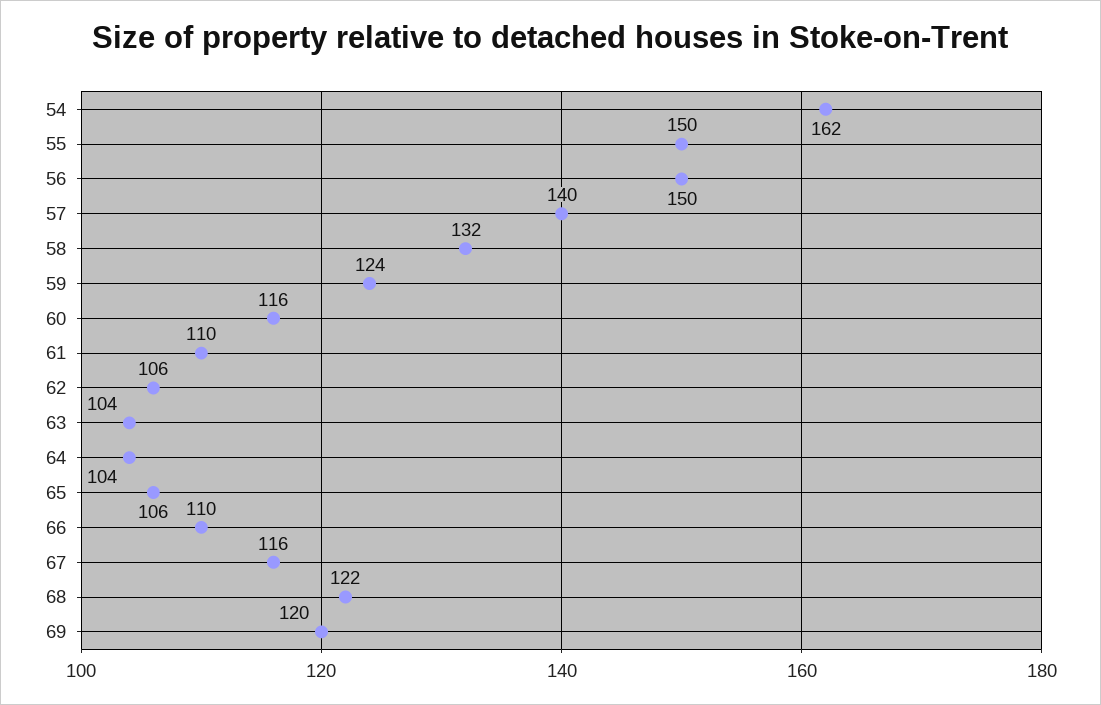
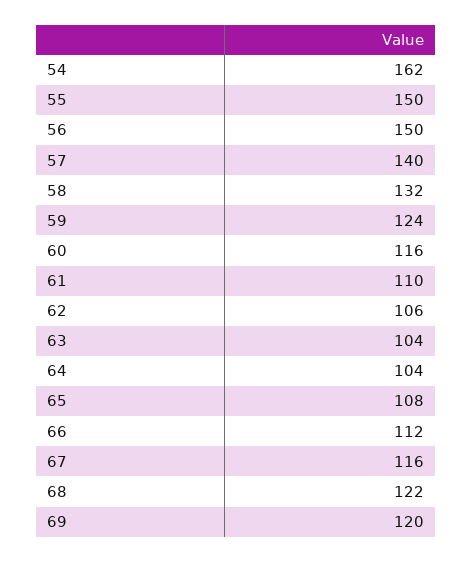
  {
    "54": 162,
    "55": 150,
    "56": 150,
    "57": 140,
    "58": 132,
    "59": 124,
    "60": 116,
    "61": 110,
    "62": 106,
    "63": 104,
    "64": 104,
-   "65": 106,
+   "65": 108,
-   "66": 110,
+   "66": 112,
    "67": 116,
    "68": 122,
    "69": 120
  }

